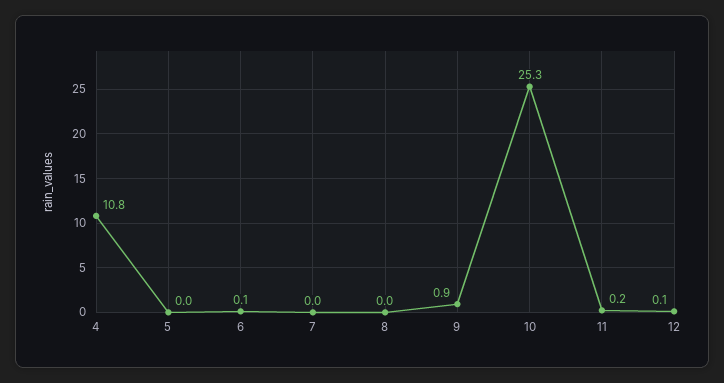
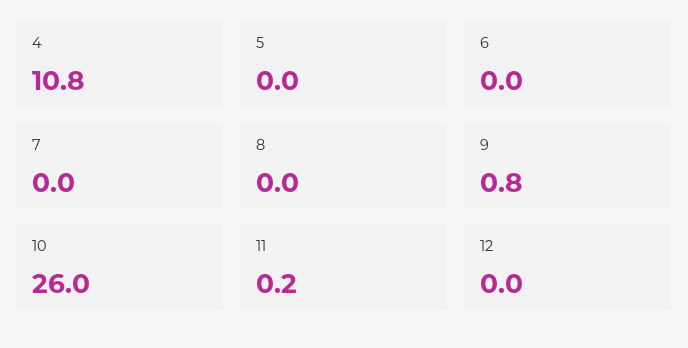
  {
    "4": 10.8,
    "5": 0,
-   "6": 0.1,
+   "6": 0,
    "7": 0,
    "8": 0,
-   "9": 0.9,
+   "9": 0.8,
-   "10": 25.3,
+   "10": 26,
    "11": 0.2,
-   "12": 0.1
+   "12": 0
  }

